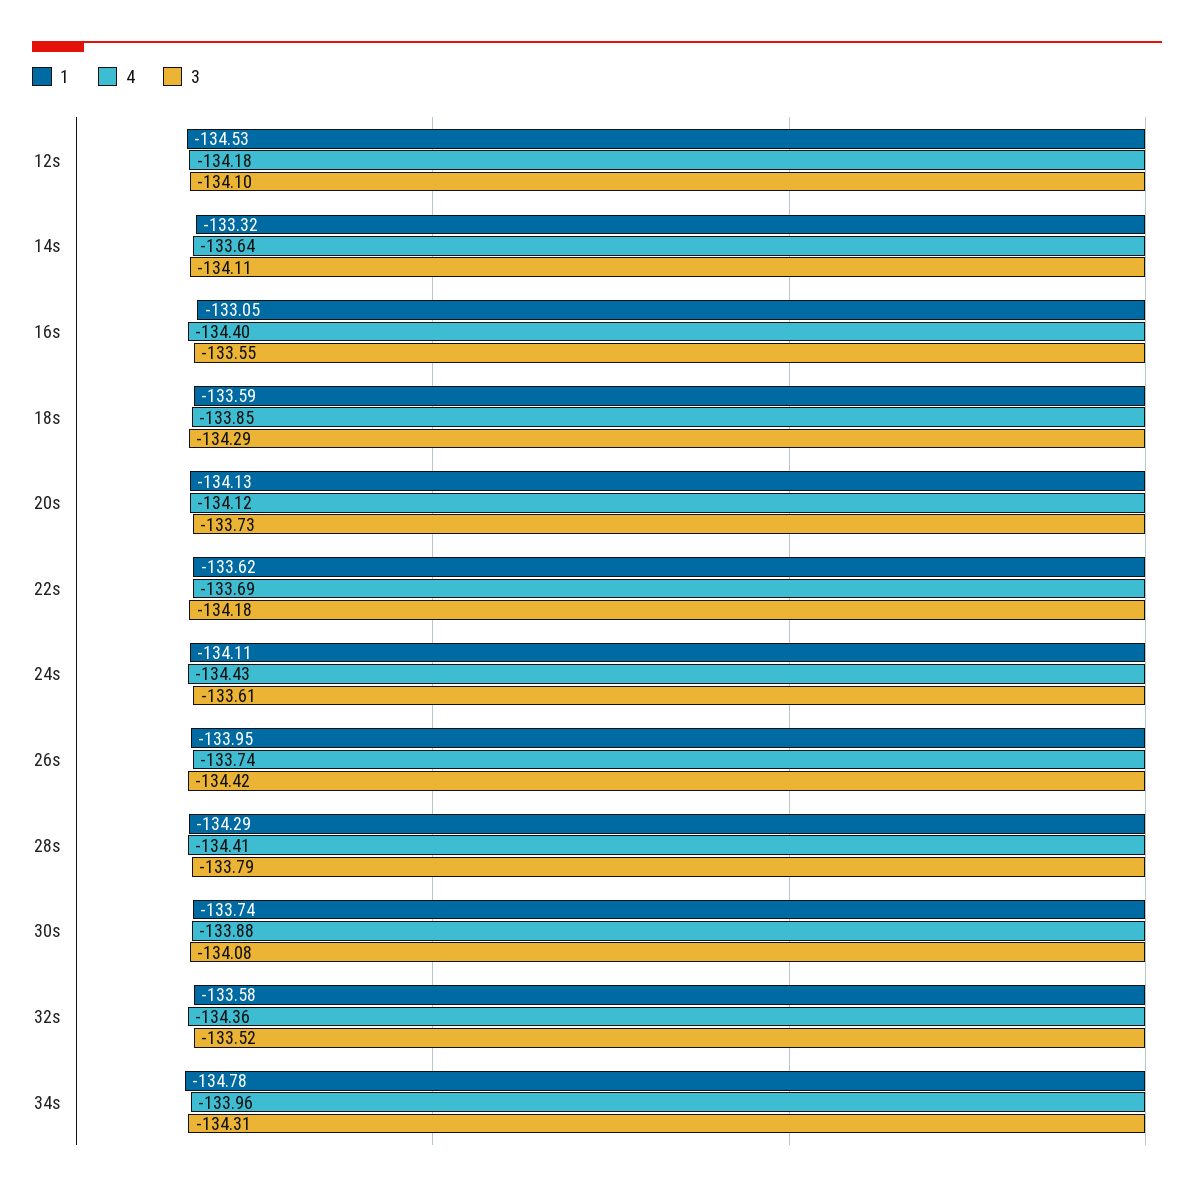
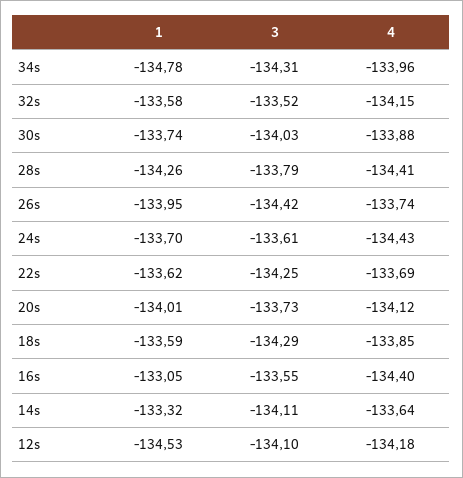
  {
    "1": {
      "12s": -134.53,
      "14s": -133.32,
      "16s": -133.05,
      "18s": -133.59,
-     "20s": -134.13,
+     "20s": -134.01,
      "22s": -133.62,
-     "24s": -134.11,
+     "24s": -133.7,
      "26s": -133.95,
-     "28s": -134.29,
+     "28s": -134.26,
      "30s": -133.74,
      "32s": -133.58,
      "34s": -134.78
    },
    "4": {
      "12s": -134.18,
      "14s": -133.64,
      "16s": -134.4,
      "18s": -133.85,
      "20s": -134.12,
      "22s": -133.69,
      "24s": -134.43,
      "26s": -133.74,
      "28s": -134.41,
      "30s": -133.88,
-     "32s": -134.36,
+     "32s": -134.15,
      "34s": -133.96
    },
    "3": {
      "12s": -134.1,
      "14s": -134.11,
      "16s": -133.55,
      "18s": -134.29,
      "20s": -133.73,
-     "22s": -134.18,
+     "22s": -134.25,
      "24s": -133.61,
      "26s": -134.42,
      "28s": -133.79,
-     "30s": -134.08,
+     "30s": -134.03,
      "32s": -133.52,
      "34s": -134.31
    }
  }

